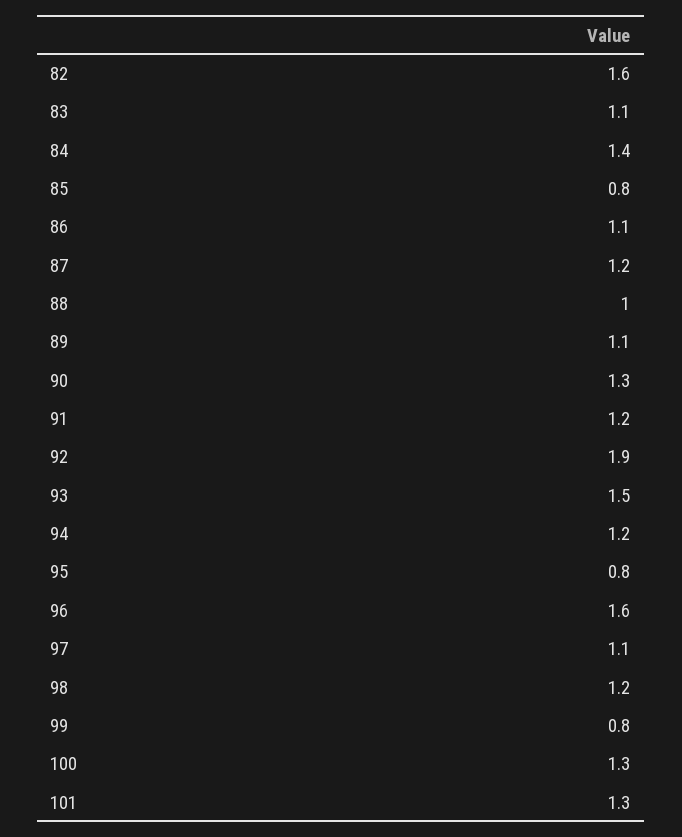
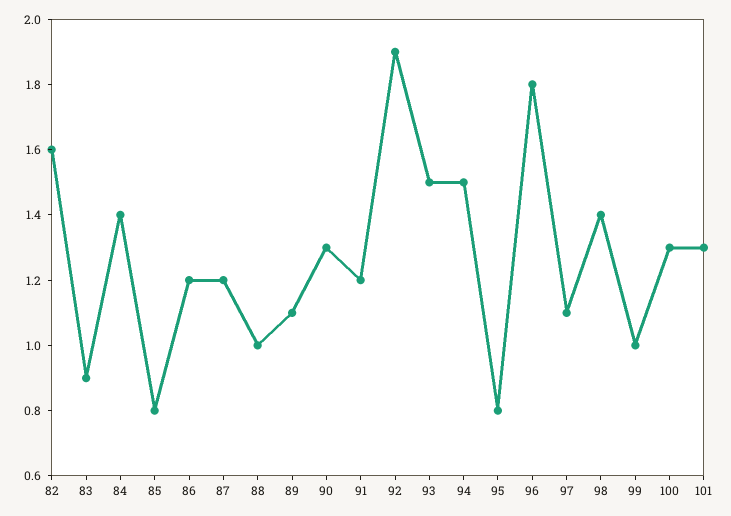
  {
    "82": 1.6,
-   "83": 1.1,
+   "83": 0.9,
    "84": 1.4,
    "85": 0.8,
-   "86": 1.1,
+   "86": 1.2,
    "87": 1.2,
    "88": 1,
    "89": 1.1,
    "90": 1.3,
    "91": 1.2,
    "92": 1.9,
    "93": 1.5,
-   "94": 1.2,
+   "94": 1.5,
    "95": 0.8,
-   "96": 1.6,
+   "96": 1.8,
    "97": 1.1,
-   "98": 1.2,
+   "98": 1.4,
-   "99": 0.8,
+   "99": 1,
    "100": 1.3,
    "101": 1.3
  }

